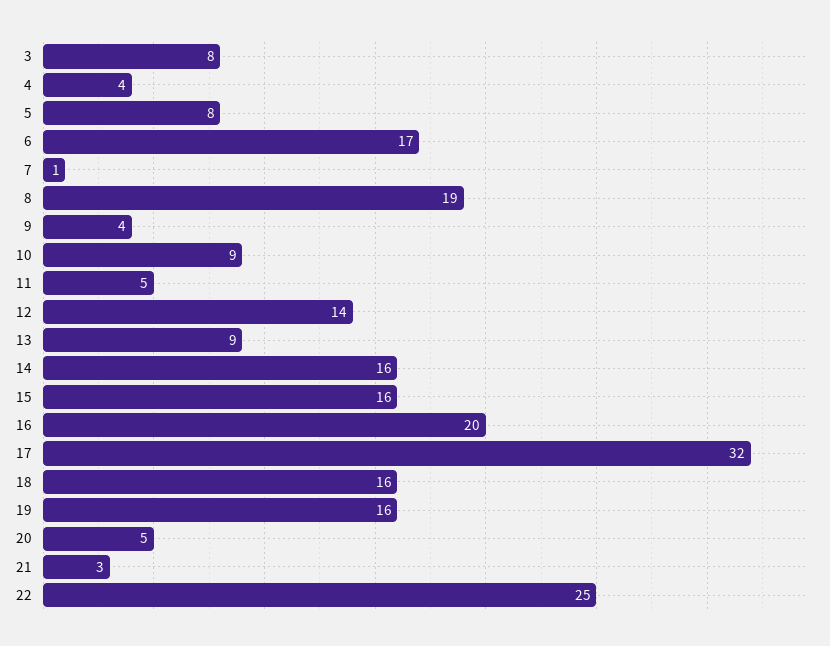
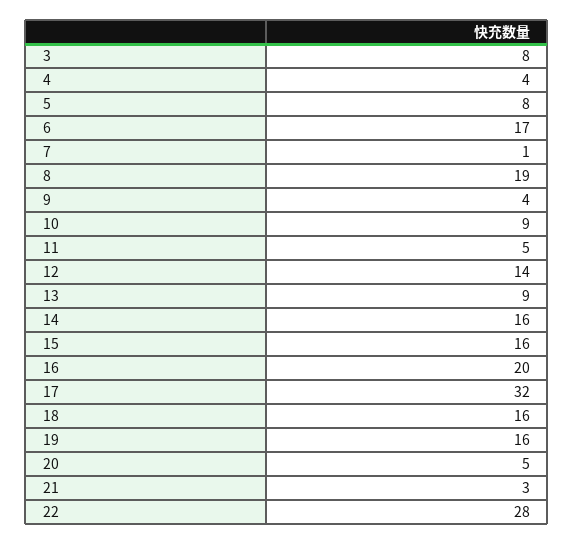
  {
    "3": 8,
    "4": 4,
    "5": 8,
    "6": 17,
    "7": 1,
    "8": 19,
    "9": 4,
    "10": 9,
    "11": 5,
    "12": 14,
    "13": 9,
    "14": 16,
    "15": 16,
    "16": 20,
    "17": 32,
    "18": 16,
    "19": 16,
    "20": 5,
    "21": 3,
-   "22": 25
+   "22": 28
  }

